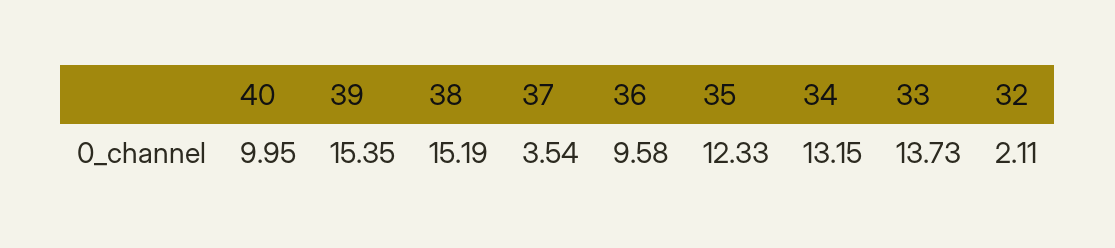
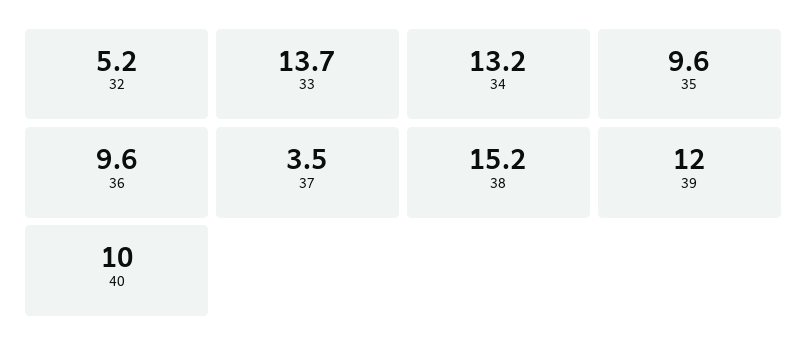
  {
    "40": 9.95,
-   "39": 15.35,
+   "39": 12,
    "38": 15.19,
    "37": 3.54,
    "36": 9.58,
-   "35": 12.33,
+   "35": 9.6,
    "34": 13.15,
    "33": 13.73,
-   "32": 2.11
+   "32": 5.2
  }

